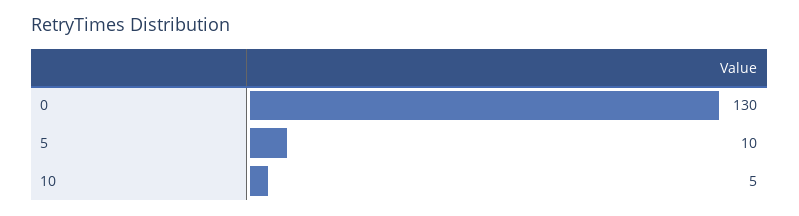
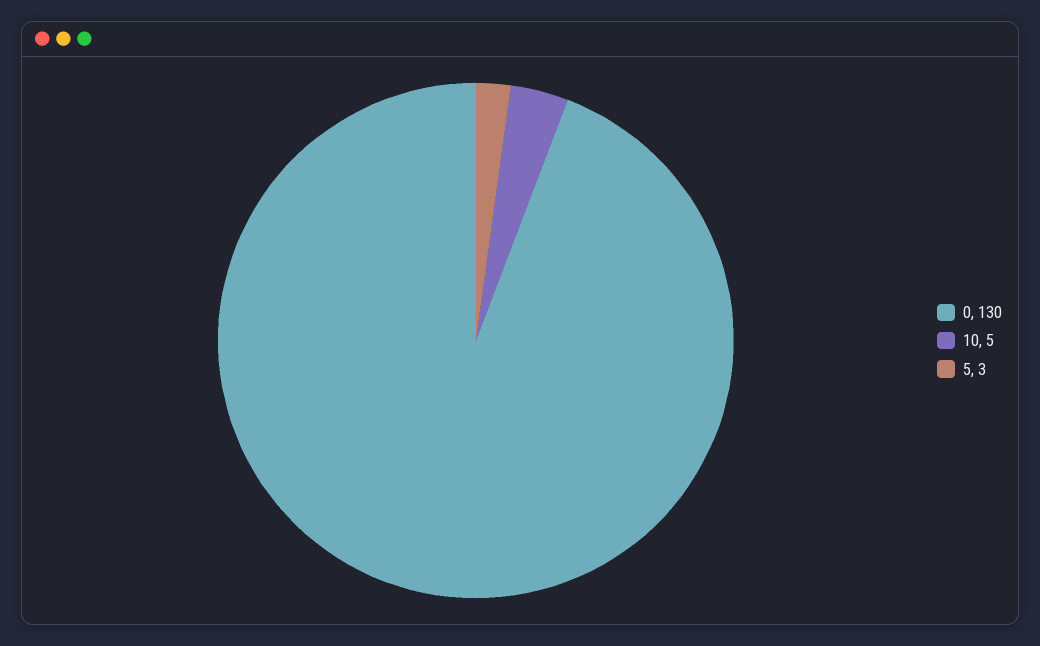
  {
    "0": 130,
-   "5": 10,
+   "5": 3,
    "10": 5
  }

